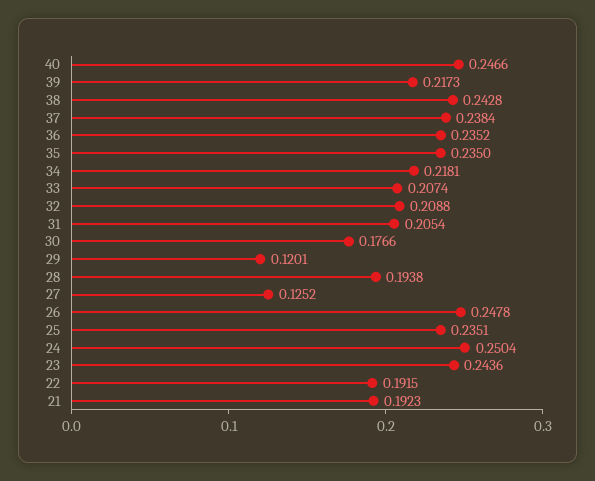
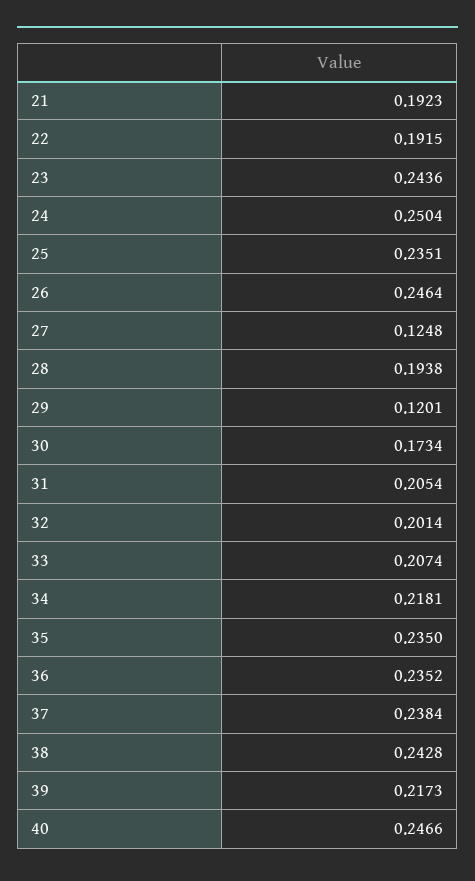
  {
    "40": 0.2466,
    "39": 0.2173,
    "38": 0.2428,
    "37": 0.2384,
    "36": 0.2352,
    "35": 0.235,
    "34": 0.2181,
    "33": 0.2074,
-   "32": 0.2088,
+   "32": 0.2014,
    "31": 0.2054,
-   "30": 0.1766,
+   "30": 0.1734,
    "29": 0.1201,
    "28": 0.1938,
-   "27": 0.1252,
+   "27": 0.1248,
-   "26": 0.2478,
+   "26": 0.2464,
    "25": 0.2351,
    "24": 0.2504,
    "23": 0.2436,
    "22": 0.1915,
    "21": 0.1923
  }

